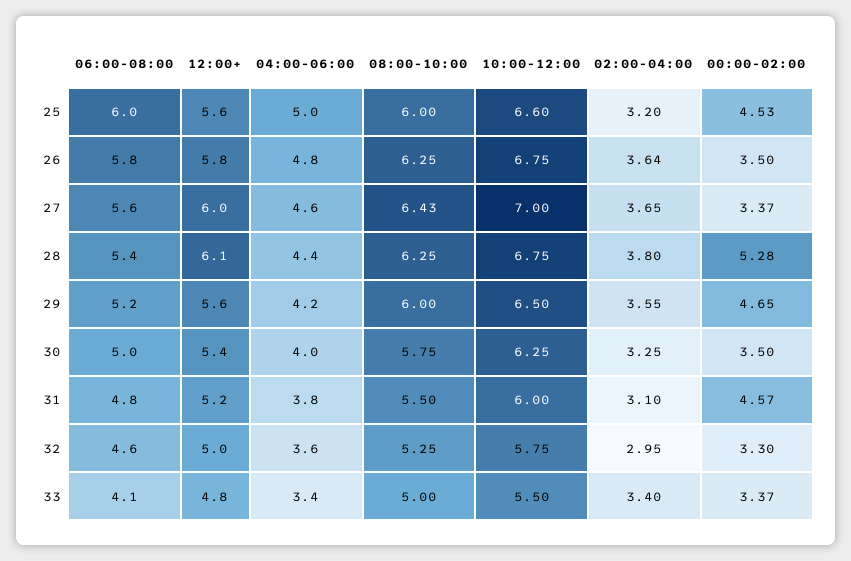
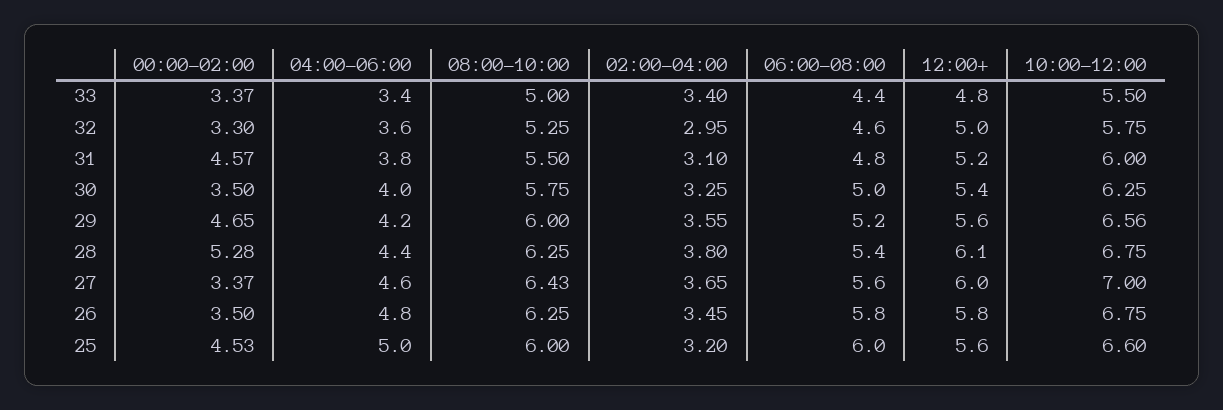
  {
    "06:00-08:00": {
      "25": 6,
      "26": 5.8,
      "27": 5.6,
      "28": 5.4,
      "29": 5.2,
      "30": 5,
      "31": 4.8,
      "32": 4.6,
-     "33": 4.1
+     "33": 4.4
    },
    "12:00+": {
      "25": 5.6,
      "26": 5.8,
      "27": 6,
      "28": 6.1,
      "29": 5.6,
      "30": 5.4,
      "31": 5.2,
      "32": 5,
      "33": 4.8
    },
    "04:00-06:00": {
      "25": 5,
      "26": 4.8,
      "27": 4.6,
      "28": 4.4,
      "29": 4.2,
      "30": 4,
      "31": 3.8,
      "32": 3.6,
      "33": 3.4
    },
    "08:00-10:00": {
      "25": 6,
      "26": 6.25,
      "27": 6.43,
      "28": 6.25,
      "29": 6,
      "30": 5.75,
      "31": 5.5,
      "32": 5.25,
      "33": 5
    },
    "10:00-12:00": {
      "25": 6.6,
      "26": 6.75,
      "27": 7,
      "28": 6.75,
-     "29": 6.5,
+     "29": 6.56,
      "30": 6.25,
      "31": 6,
      "32": 5.75,
      "33": 5.5
    },
    "02:00-04:00": {
      "25": 3.2,
-     "26": 3.64,
+     "26": 3.45,
      "27": 3.65,
      "28": 3.8,
      "29": 3.55,
      "30": 3.25,
      "31": 3.1,
      "32": 2.95,
      "33": 3.4
    },
    "00:00-02:00": {
      "25": 4.53,
      "26": 3.5,
      "27": 3.37,
      "28": 5.28,
      "29": 4.65,
      "30": 3.5,
      "31": 4.57,
      "32": 3.3,
      "33": 3.37
    }
  }

